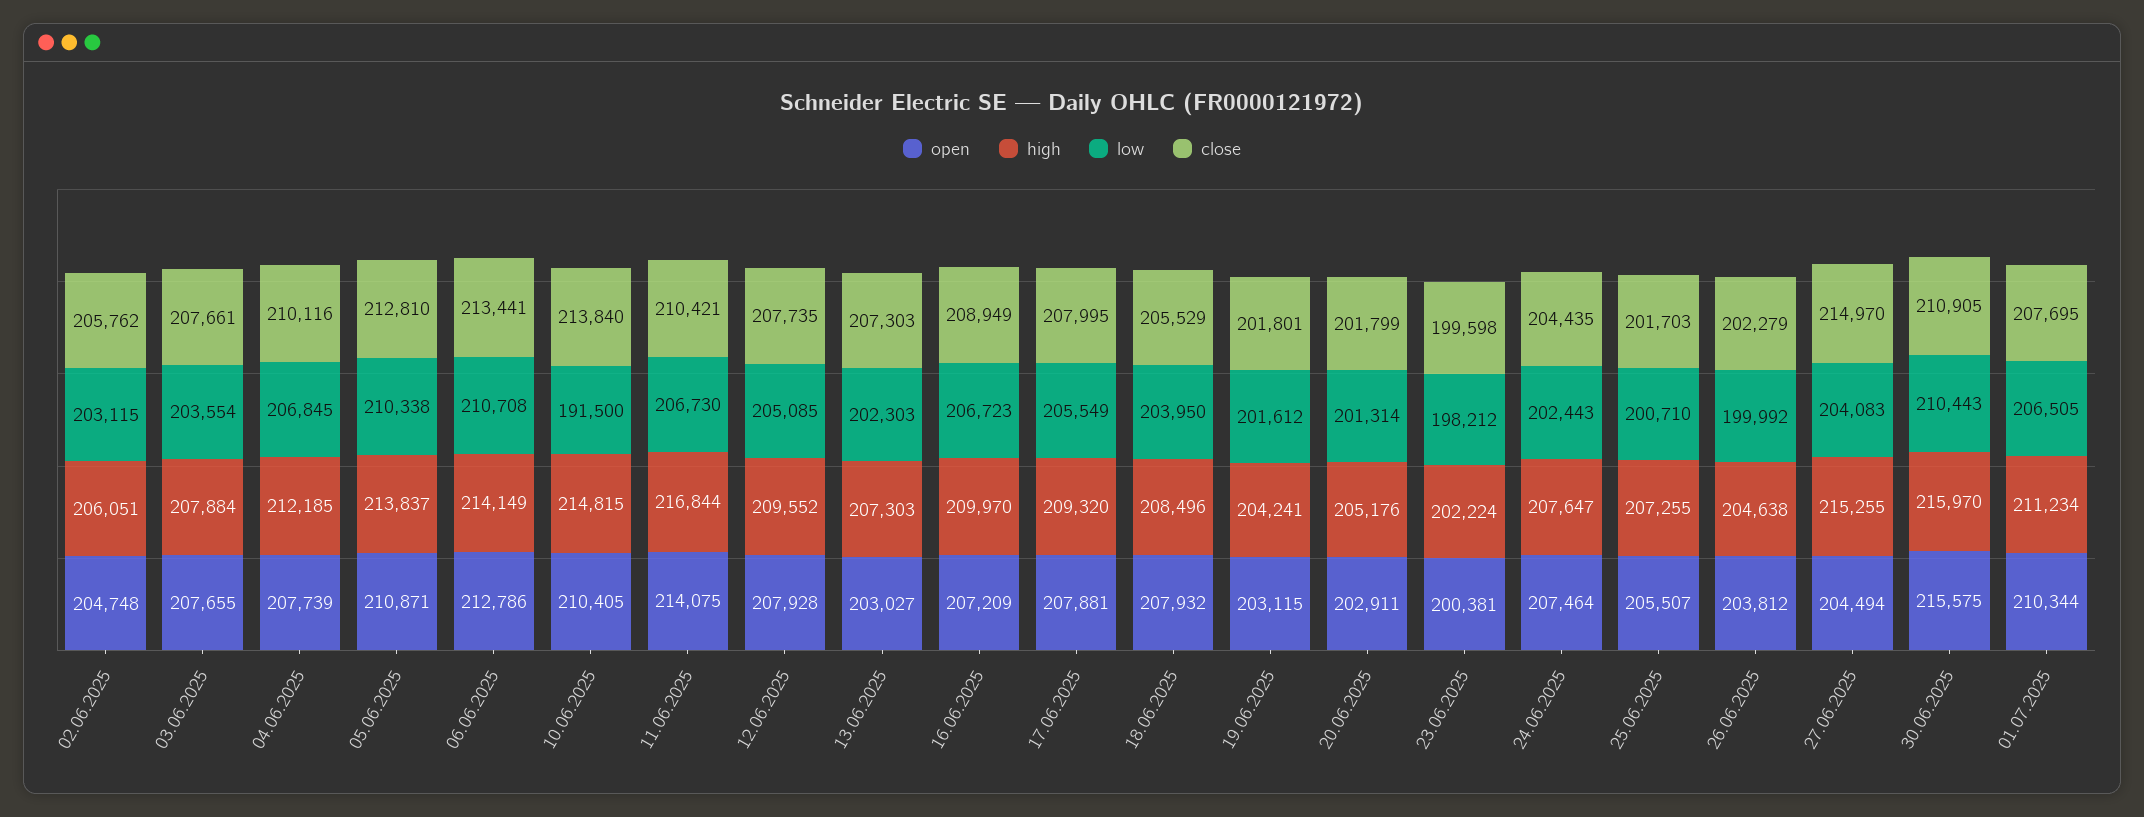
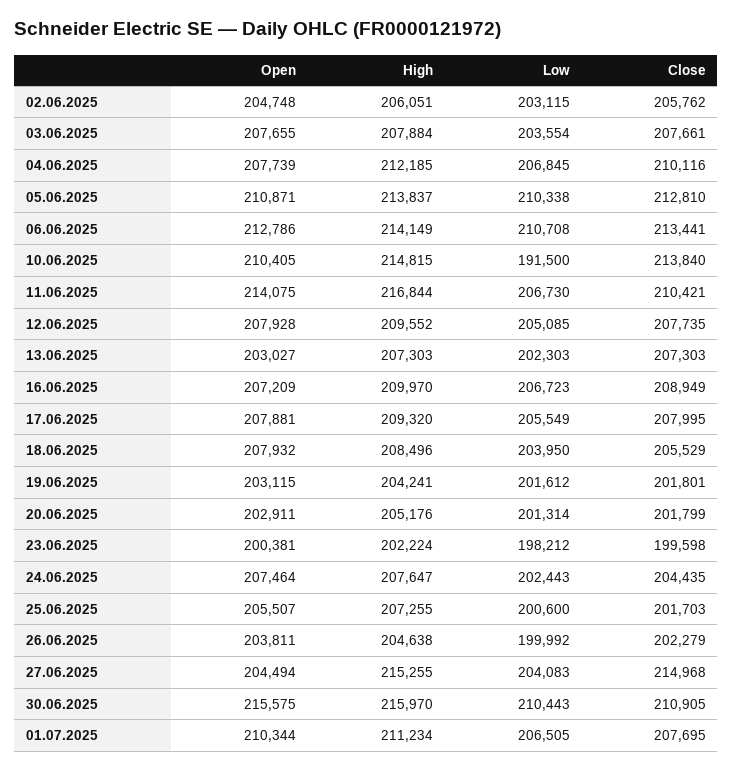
  {
    "open": {
      "02.06.2025": 204748,
      "03.06.2025": 207655,
      "04.06.2025": 207739,
      "05.06.2025": 210871,
      "06.06.2025": 212786,
      "10.06.2025": 210405,
      "11.06.2025": 214075,
      "12.06.2025": 207928,
      "13.06.2025": 203027,
      "16.06.2025": 207209,
      "17.06.2025": 207881,
      "18.06.2025": 207932,
      "19.06.2025": 203115,
      "20.06.2025": 202911,
      "23.06.2025": 200381,
      "24.06.2025": 207464,
      "25.06.2025": 205507,
-     "26.06.2025": 203812,
+     "26.06.2025": 203811,
      "27.06.2025": 204494,
      "30.06.2025": 215575,
      "01.07.2025": 210344
    },
    "high": {
      "02.06.2025": 206051,
      "03.06.2025": 207884,
      "04.06.2025": 212185,
      "05.06.2025": 213837,
      "06.06.2025": 214149,
      "10.06.2025": 214815,
      "11.06.2025": 216844,
      "12.06.2025": 209552,
      "13.06.2025": 207303,
      "16.06.2025": 209970,
      "17.06.2025": 209320,
      "18.06.2025": 208496,
      "19.06.2025": 204241,
      "20.06.2025": 205176,
      "23.06.2025": 202224,
      "24.06.2025": 207647,
      "25.06.2025": 207255,
      "26.06.2025": 204638,
      "27.06.2025": 215255,
      "30.06.2025": 215970,
      "01.07.2025": 211234
    },
    "low": {
      "02.06.2025": 203115,
      "03.06.2025": 203554,
      "04.06.2025": 206845,
      "05.06.2025": 210338,
      "06.06.2025": 210708,
      "10.06.2025": 191500,
      "11.06.2025": 206730,
      "12.06.2025": 205085,
      "13.06.2025": 202303,
      "16.06.2025": 206723,
      "17.06.2025": 205549,
      "18.06.2025": 203950,
      "19.06.2025": 201612,
      "20.06.2025": 201314,
      "23.06.2025": 198212,
      "24.06.2025": 202443,
-     "25.06.2025": 200710,
+     "25.06.2025": 200600,
      "26.06.2025": 199992,
      "27.06.2025": 204083,
      "30.06.2025": 210443,
      "01.07.2025": 206505
    },
    "close": {
      "02.06.2025": 205762,
      "03.06.2025": 207661,
      "04.06.2025": 210116,
      "05.06.2025": 212810,
      "06.06.2025": 213441,
      "10.06.2025": 213840,
      "11.06.2025": 210421,
      "12.06.2025": 207735,
      "13.06.2025": 207303,
      "16.06.2025": 208949,
      "17.06.2025": 207995,
      "18.06.2025": 205529,
      "19.06.2025": 201801,
      "20.06.2025": 201799,
      "23.06.2025": 199598,
      "24.06.2025": 204435,
      "25.06.2025": 201703,
      "26.06.2025": 202279,
-     "27.06.2025": 214970,
+     "27.06.2025": 214968,
      "30.06.2025": 210905,
      "01.07.2025": 207695
    }
  }

